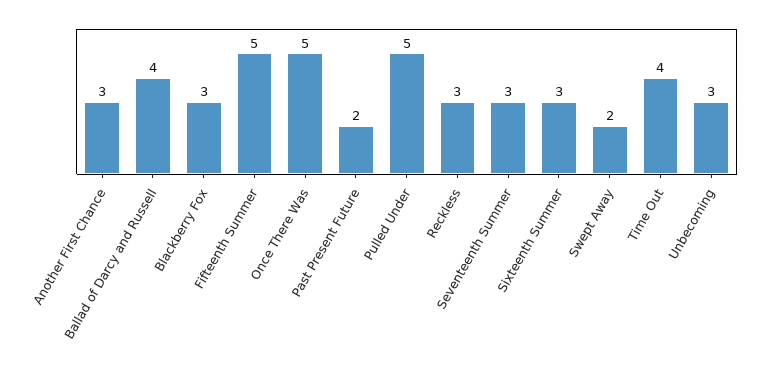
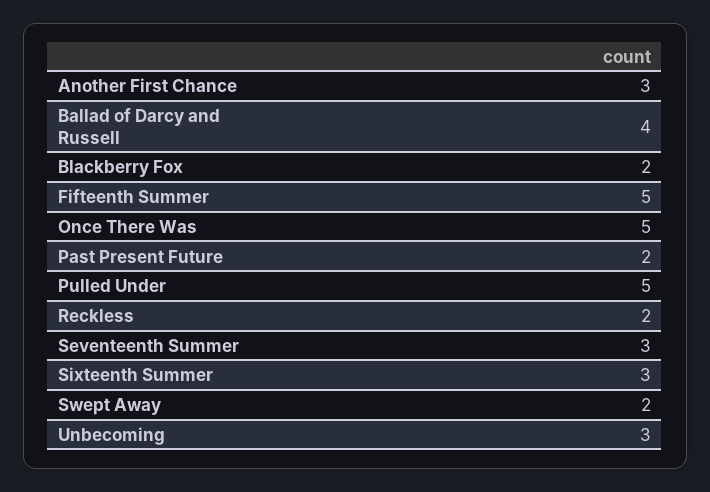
  {
    "Another First Chance": 3,
    "Ballad of Darcy and Russell": 4,
-   "Blackberry Fox": 3,
+   "Blackberry Fox": 2,
    "Fifteenth Summer": 5,
    "Once There Was": 5,
    "Past Present Future": 2,
    "Pulled Under": 5,
-   "Reckless": 3,
+   "Reckless": 2,
    "Seventeenth Summer": 3,
    "Sixteenth Summer": 3,
    "Swept Away": 2,
-   "Time Out": 4,
    "Unbecoming": 3
  }

